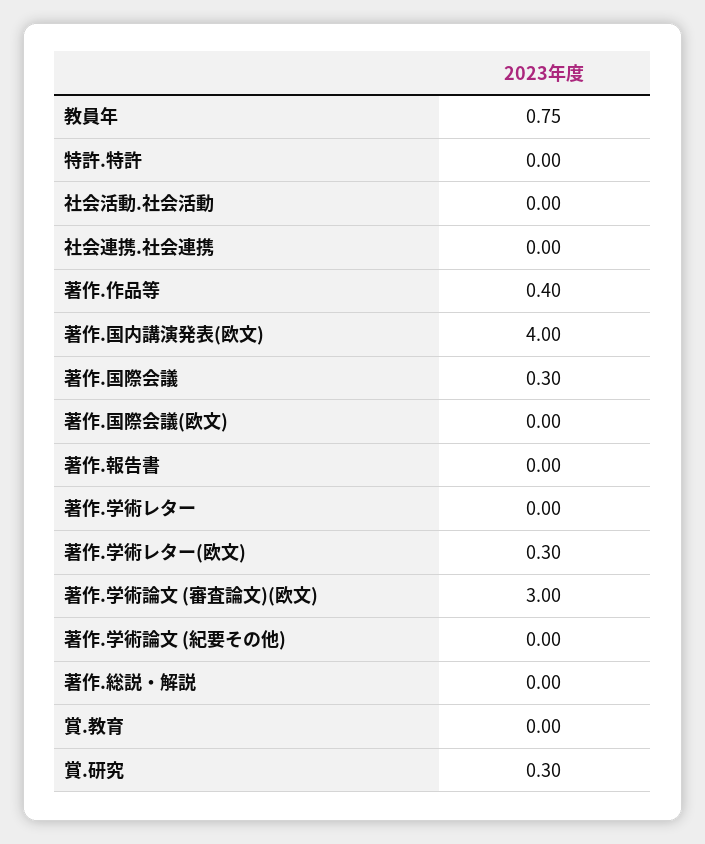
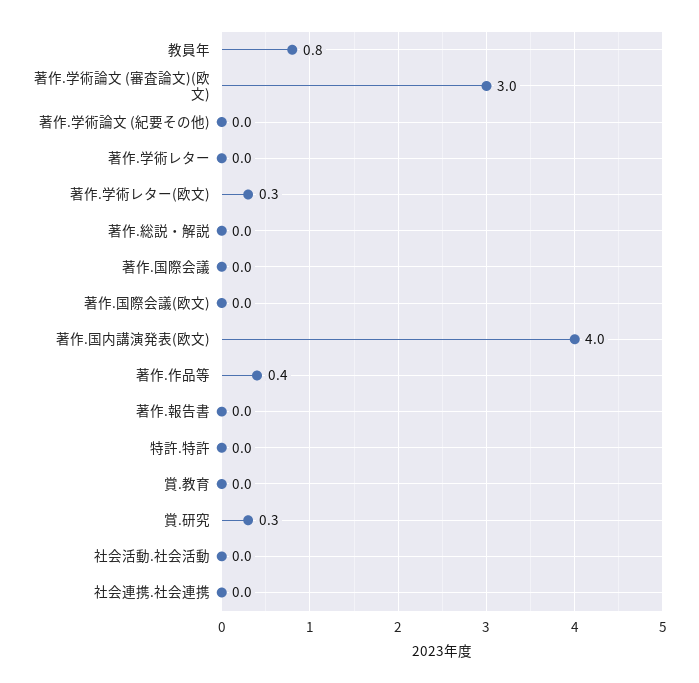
  {
    "教員年": 0.75,
    "特許.特許": 0,
    "社会活動.社会活動": 0,
    "社会連携.社会連携": 0,
    "著作.作品等": 0.4,
    "著作.国内講演発表(欧文)": 4,
-   "著作.国際会議": 0.3,
+   "著作.国際会議": 0,
    "著作.国際会議(欧文)": 0,
    "著作.報告書": 0,
    "著作.学術レター": 0,
    "著作.学術レター(欧文)": 0.3,
    "著作.学術論文 (審査論文)(欧文)": 3,
    "著作.学術論文 (紀要その他)": 0,
    "著作.総説・解説": 0,
    "賞.教育": 0,
    "賞.研究": 0.3
  }

